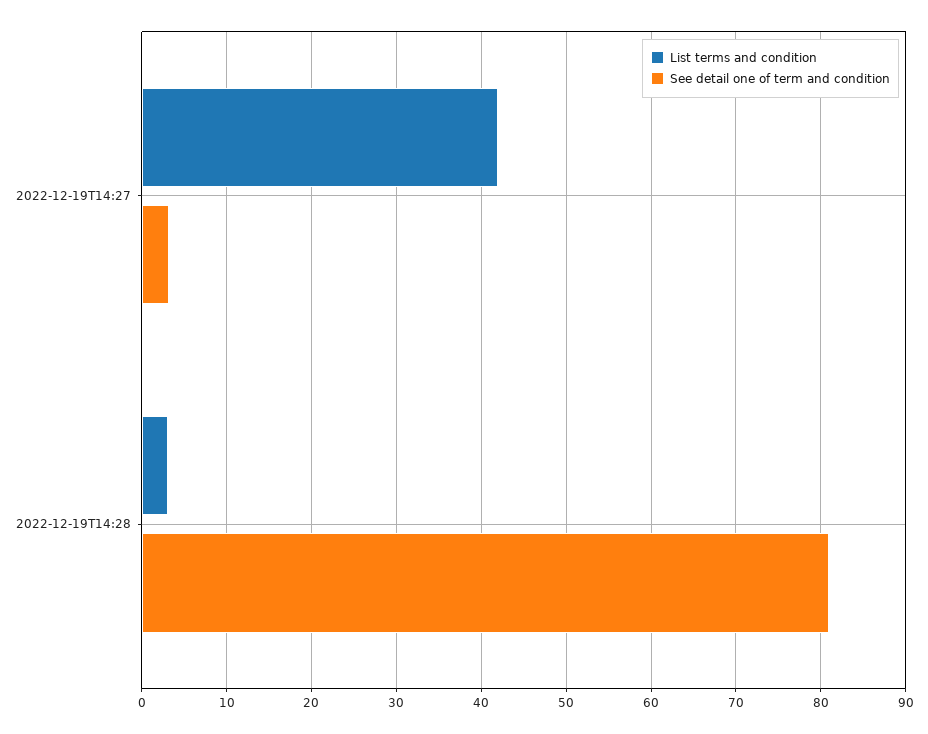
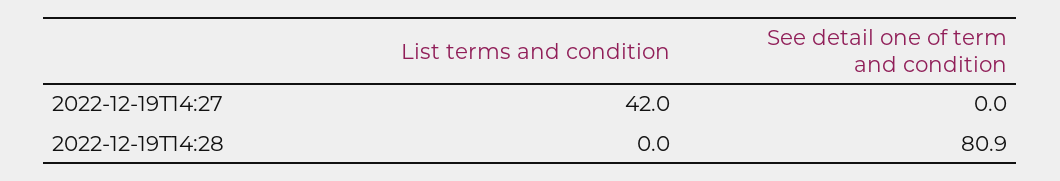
  {
    "List terms and condition": {
      "2022-12-19T14:27": 42,
-     "2022-12-19T14:28": 3
+     "2022-12-19T14:28": 0
    },
    "See detail one of term and condition": {
-     "2022-12-19T14:27": 3,
+     "2022-12-19T14:27": 0,
      "2022-12-19T14:28": 80.9
    }
  }

